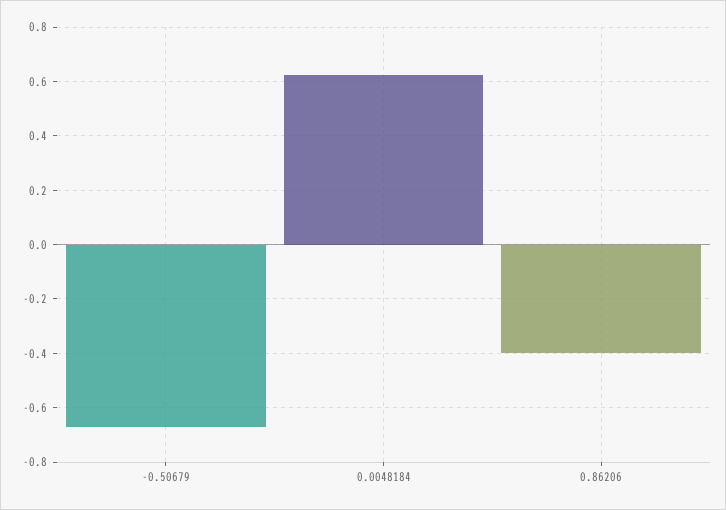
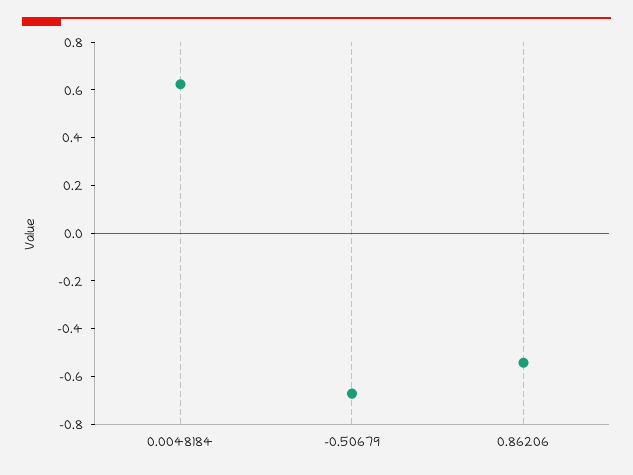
  {
    "-0.50679": -0.675,
    "0.0048184": 0.625,
-   "0.86206": -0.4
+   "0.86206": -0.55
  }

